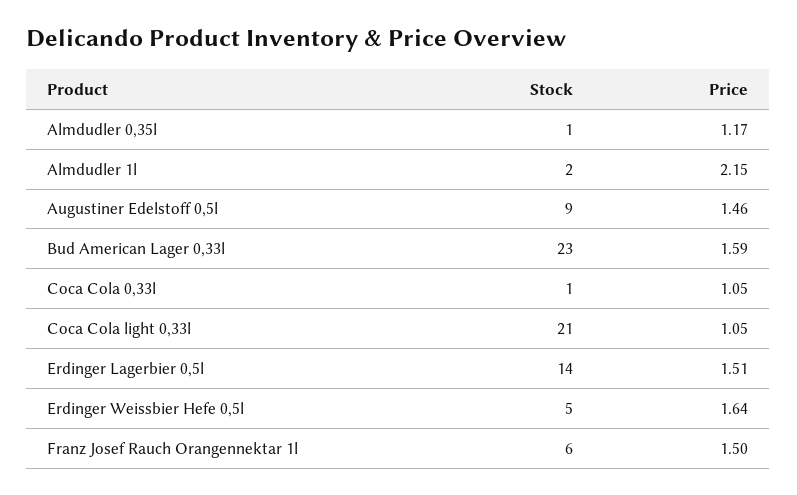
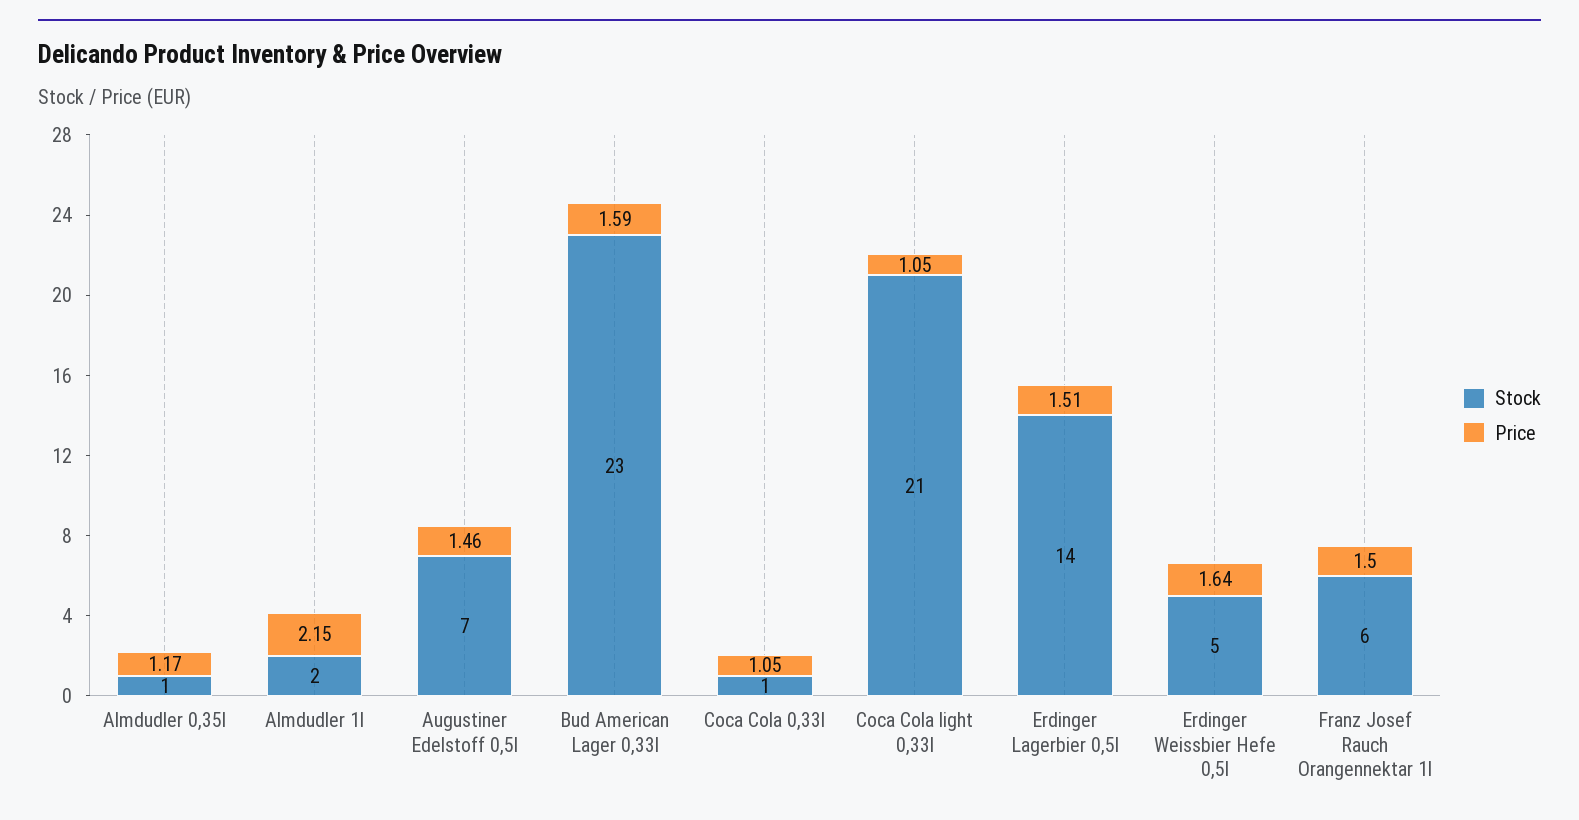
  {
    "Stock": {
      "Almdudler 0,35l": 1,
      "Almdudler 1l": 2,
-     "Augustiner Edelstoff 0,5l": 9,
+     "Augustiner Edelstoff 0,5l": 7,
      "Bud American Lager 0,33l": 23,
      "Coca Cola 0,33l": 1,
      "Coca Cola light 0,33l": 21,
      "Erdinger Lagerbier 0,5l": 14,
      "Erdinger Weissbier Hefe 0,5l": 5,
      "Franz Josef Rauch Orangennektar 1l": 6
    },
    "Price": {
      "Almdudler 0,35l": 1.17,
      "Almdudler 1l": 2.15,
      "Augustiner Edelstoff 0,5l": 1.46,
      "Bud American Lager 0,33l": 1.59,
      "Coca Cola 0,33l": 1.05,
      "Coca Cola light 0,33l": 1.05,
      "Erdinger Lagerbier 0,5l": 1.51,
      "Erdinger Weissbier Hefe 0,5l": 1.64,
      "Franz Josef Rauch Orangennektar 1l": 1.5
    }
  }

